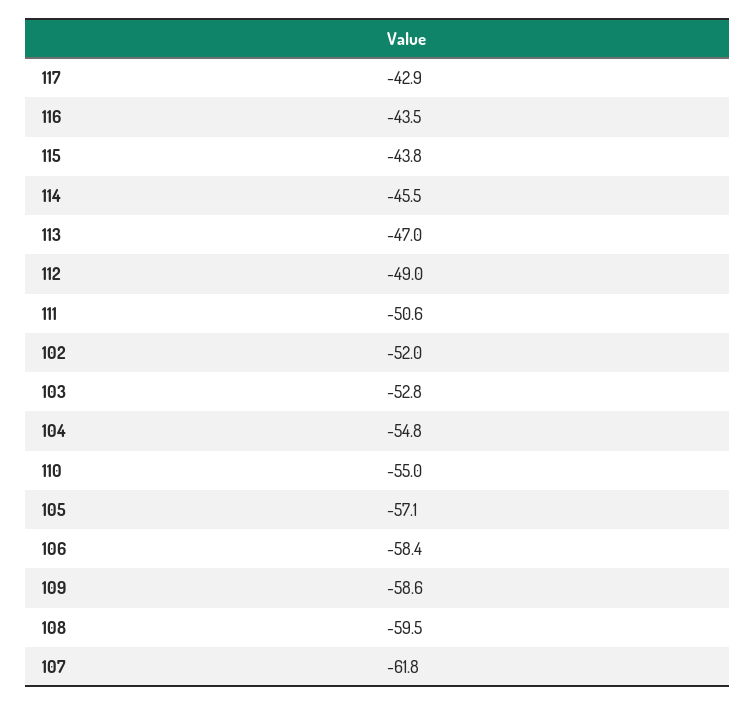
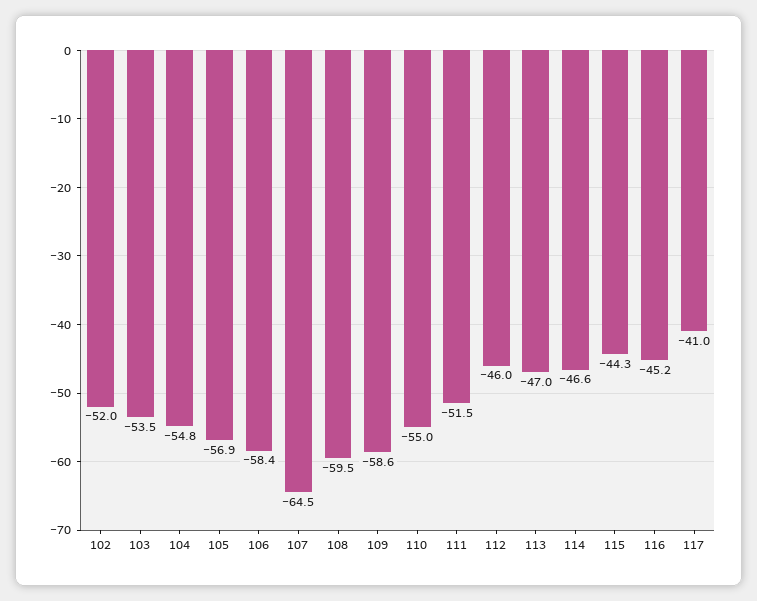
  {
-   "117": -42.9,
+   "117": -41,
-   "116": -43.5,
+   "116": -45.2,
-   "115": -43.8,
+   "115": -44.3,
-   "114": -45.5,
+   "114": -46.6,
    "113": -47,
-   "112": -49,
+   "112": -46,
-   "111": -50.6,
+   "111": -51.5,
    "102": -52,
-   "103": -52.8,
+   "103": -53.5,
    "104": -54.8,
    "110": -55,
-   "105": -57.1,
+   "105": -56.9,
    "106": -58.4,
    "109": -58.6,
    "108": -59.5,
-   "107": -61.8
+   "107": -64.5
  }

